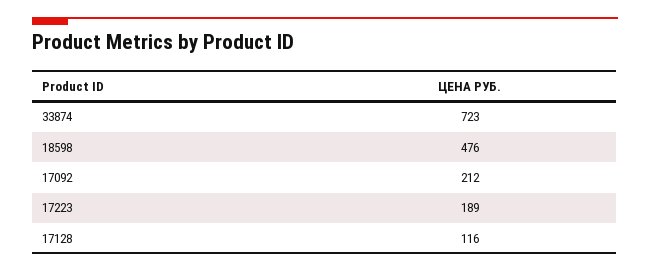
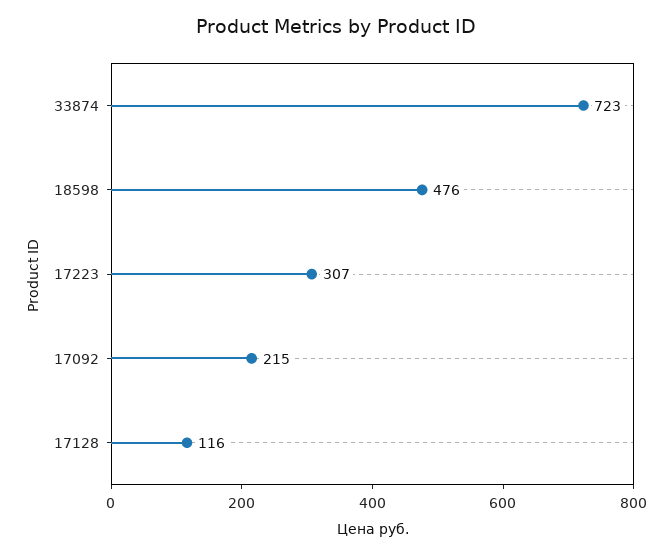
  {
    "33874": 723,
    "18598": 476,
-   "17092": 212,
+   "17092": 215,
-   "17223": 189,
+   "17223": 307,
    "17128": 116
  }

